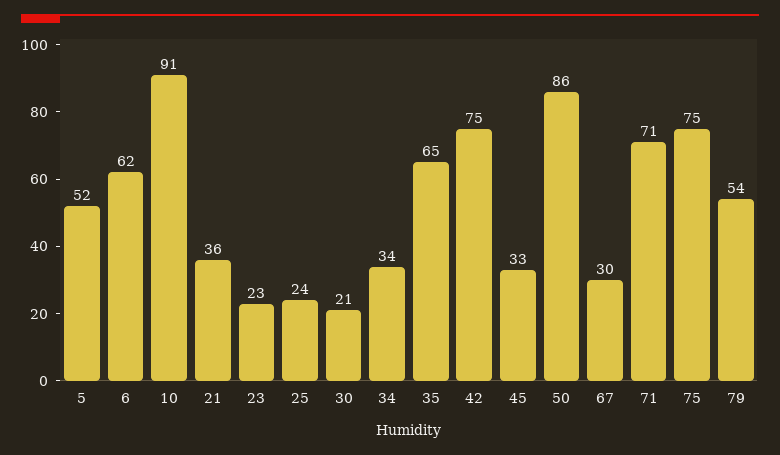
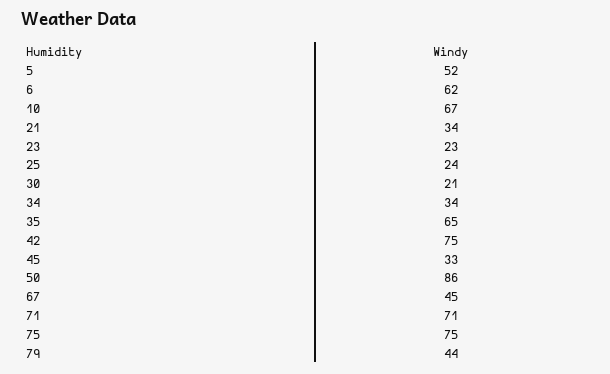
  {
    "5": 52,
    "6": 62,
-   "10": 91,
+   "10": 67,
-   "21": 36,
+   "21": 34,
    "23": 23,
    "25": 24,
    "30": 21,
    "34": 34,
    "35": 65,
    "42": 75,
    "45": 33,
    "50": 86,
-   "67": 30,
+   "67": 45,
    "71": 71,
    "75": 75,
-   "79": 54
+   "79": 44
  }

